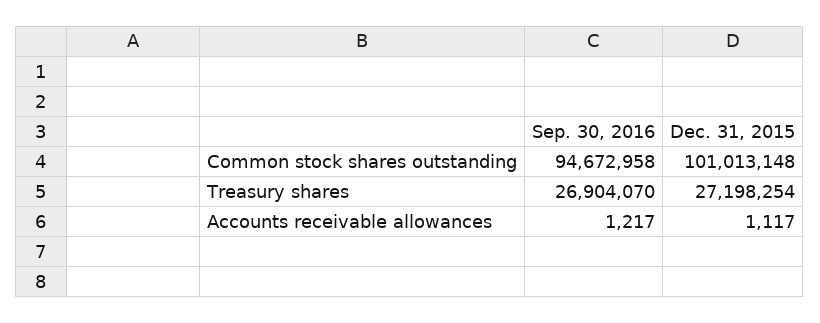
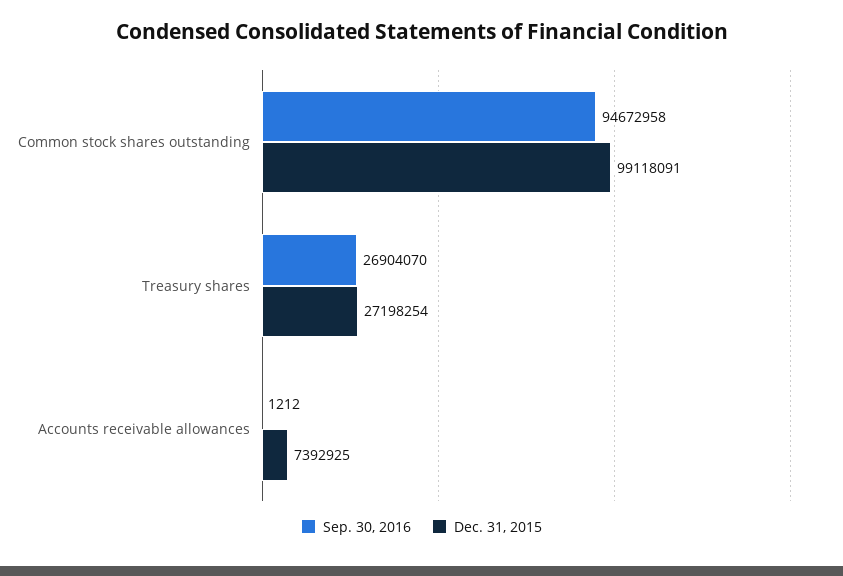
  {
    "Sep. 30, 2016": {
      "Common stock shares outstanding": 94672958,
      "Treasury shares": 26904070,
-     "Accounts receivable allowances": 1217
+     "Accounts receivable allowances": 1212
    },
    "Dec. 31, 2015": {
-     "Common stock shares outstanding": 101013148,
+     "Common stock shares outstanding": 99118091,
      "Treasury shares": 27198254,
-     "Accounts receivable allowances": 1117
+     "Accounts receivable allowances": 7392925
    }
  }

